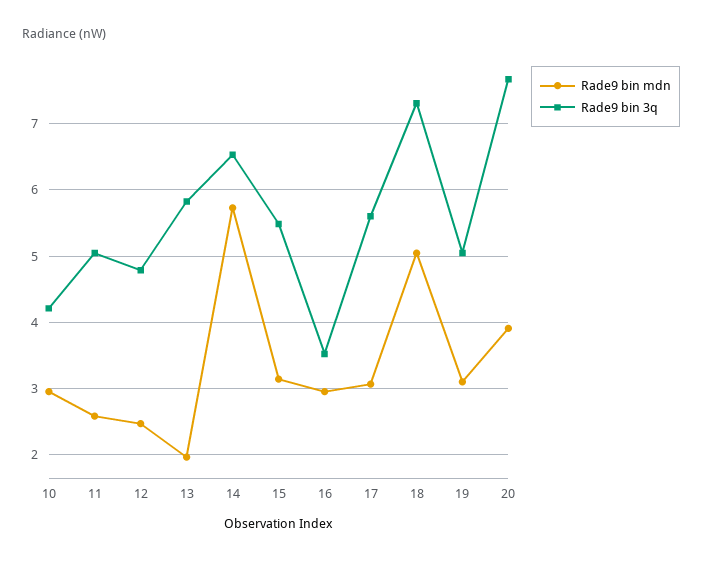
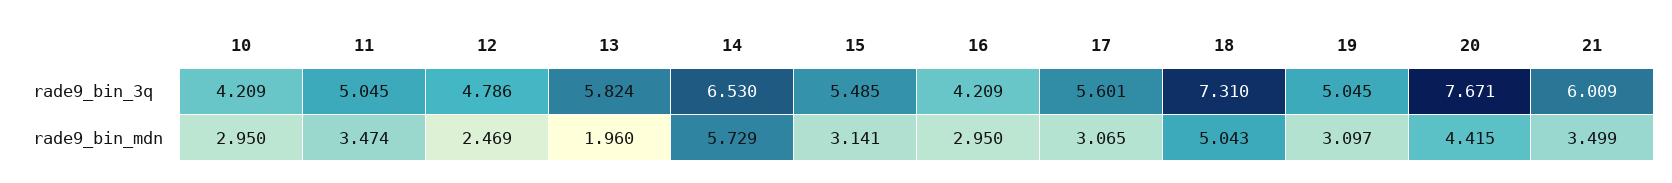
  {
    "Rade9 bin mdn": {
      "10": 2.95,
-     "11": 2.6,
+     "11": 3.474,
      "12": 2.469,
      "13": 1.96,
      "14": 5.729,
      "15": 3.141,
      "16": 2.95,
      "17": 3.065,
      "18": 5.043,
      "19": 3.097,
-     "20": 3.9
+     "20": 4.415,
+     "21": 3.499
    },
    "Rade9 bin 3q": {
      "10": 4.209,
      "11": 5.045,
      "12": 4.786,
      "13": 5.824,
      "14": 6.53,
      "15": 5.485,
-     "16": 3.5,
+     "16": 4.209,
      "17": 5.601,
      "18": 7.31,
      "19": 5.045,
-     "20": 7.671
+     "20": 7.671,
+     "21": 6.009
    }
  }

